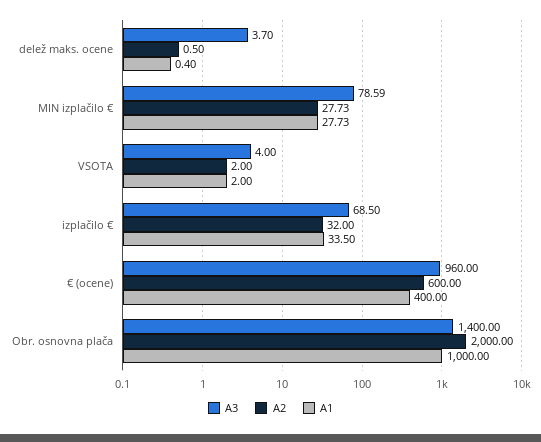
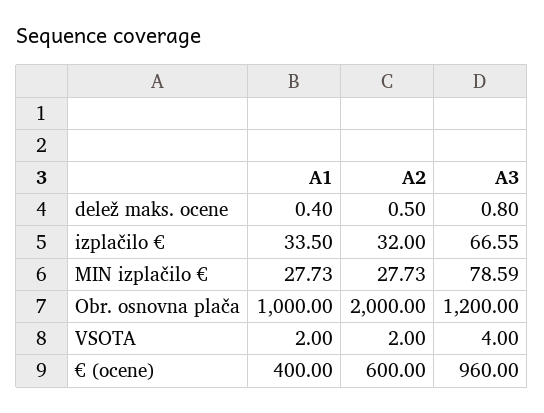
  {
    "A3": {
-     "delež maks. ocene": 3.7,
+     "delež maks. ocene": 0.8,
      "MIN izplačilo €": 78.59,
      "VSOTA": 4,
-     "izplačilo €": 68.5,
+     "izplačilo €": 66.55,
      "€ (ocene)": 960,
-     "Obr. osnovna plača": 1400
+     "Obr. osnovna plača": 1200
    },
    "A2": {
      "delež maks. ocene": 0.5,
      "MIN izplačilo €": 27.73,
      "VSOTA": 2,
      "izplačilo €": 32,
      "€ (ocene)": 600,
      "Obr. osnovna plača": 2000
    },
    "A1": {
      "delež maks. ocene": 0.4,
      "MIN izplačilo €": 27.73,
      "VSOTA": 2,
      "izplačilo €": 33.5,
      "€ (ocene)": 400,
      "Obr. osnovna plača": 1000
    }
  }

